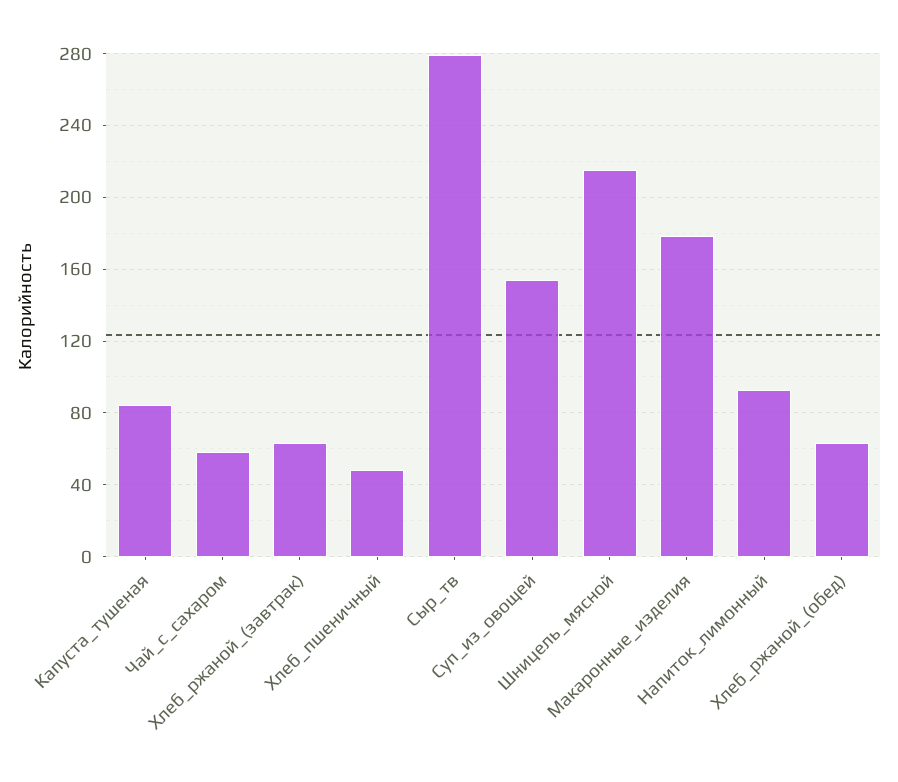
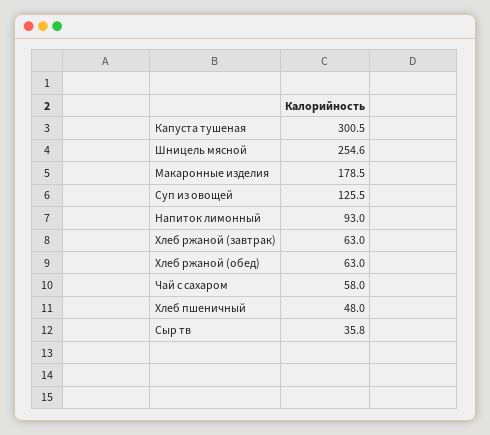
  {
-   "Капуста_тушеная": 85,
+   "Капуста_тушеная": 300.5,
    "Чай_с_сахаром": 58,
    "Хлеб_ржаной_(завтрак)": 63,
    "Хлеб_пшеничный": 48,
-   "Сыр_тв": 280,
+   "Сыр_тв": 35.8,
-   "Суп_из_овощей": 155,
+   "Суп_из_овощей": 125.5,
-   "Шницель_мясной": 215,
+   "Шницель_мясной": 254.6,
    "Макаронные_изделия": 178.5,
    "Напиток_лимонный": 93,
    "Хлеб_ржаной_(обед)": 63
  }

